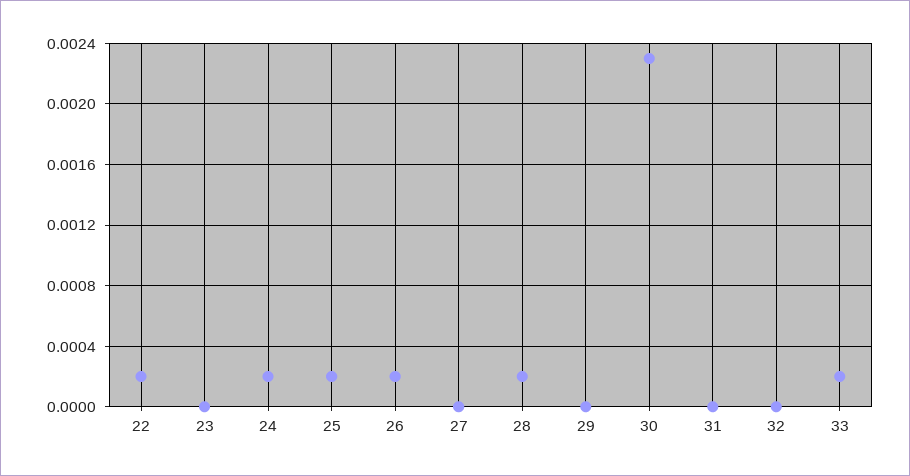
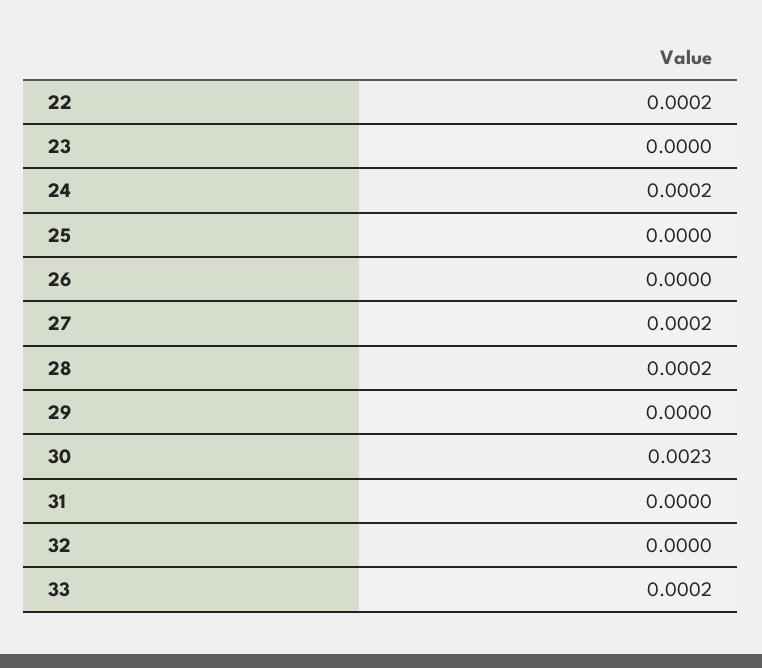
  {
    "22": 0.0002,
    "23": 0,
    "24": 0.0002,
-   "25": 0.0002,
+   "25": 0,
-   "26": 0.0002,
+   "26": 0,
-   "27": 0,
+   "27": 0.0002,
    "28": 0.0002,
    "29": 0,
    "30": 0.0023,
    "31": 0,
    "32": 0,
    "33": 0.0002
  }

